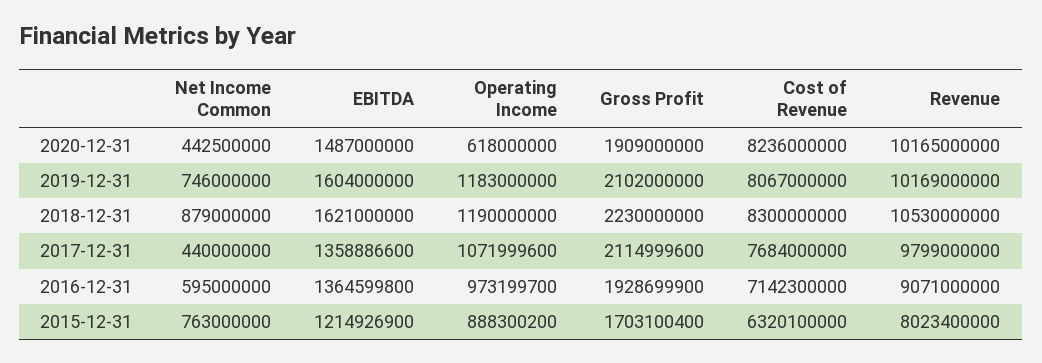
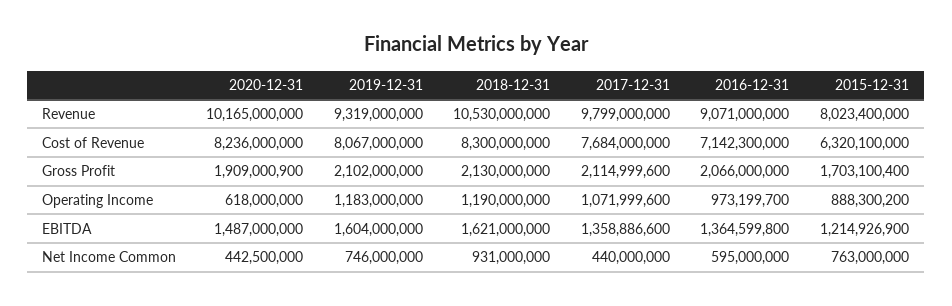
  {
    "Net Income Common": {
      "2020-12-31": 442500000,
      "2019-12-31": 746000000,
-     "2018-12-31": 879000000,
+     "2018-12-31": 931000000,
      "2017-12-31": 440000000,
      "2016-12-31": 595000000,
      "2015-12-31": 763000000
    },
    "EBITDA": {
      "2020-12-31": 1487000000,
      "2019-12-31": 1604000000,
      "2018-12-31": 1621000000,
      "2017-12-31": 1358886600,
      "2016-12-31": 1364599800,
      "2015-12-31": 1214926900
    },
    "Operating Income": {
      "2020-12-31": 618000000,
      "2019-12-31": 1183000000,
      "2018-12-31": 1190000000,
      "2017-12-31": 1071999600,
      "2016-12-31": 973199700,
      "2015-12-31": 888300200
    },
    "Gross Profit": {
-     "2020-12-31": 1909000000,
+     "2020-12-31": 1909000900,
      "2019-12-31": 2102000000,
-     "2018-12-31": 2230000000,
+     "2018-12-31": 2130000000,
      "2017-12-31": 2114999600,
-     "2016-12-31": 1928699900,
+     "2016-12-31": 2066000000,
      "2015-12-31": 1703100400
    },
    "Cost of Revenue": {
      "2020-12-31": 8236000000,
      "2019-12-31": 8067000000,
      "2018-12-31": 8300000000,
      "2017-12-31": 7684000000,
      "2016-12-31": 7142300000,
      "2015-12-31": 6320100000
    },
    "Revenue": {
      "2020-12-31": 10165000000,
-     "2019-12-31": 10169000000,
+     "2019-12-31": 9319000000,
      "2018-12-31": 10530000000,
      "2017-12-31": 9799000000,
      "2016-12-31": 9071000000,
      "2015-12-31": 8023400000
    }
  }

